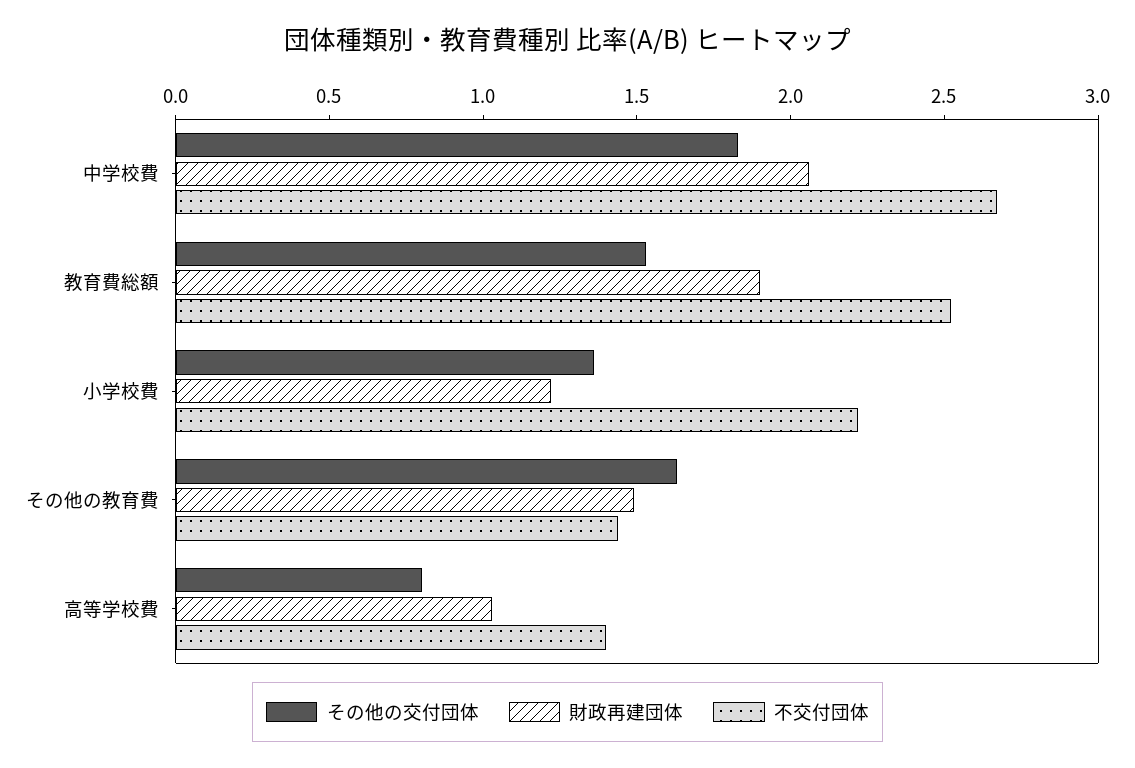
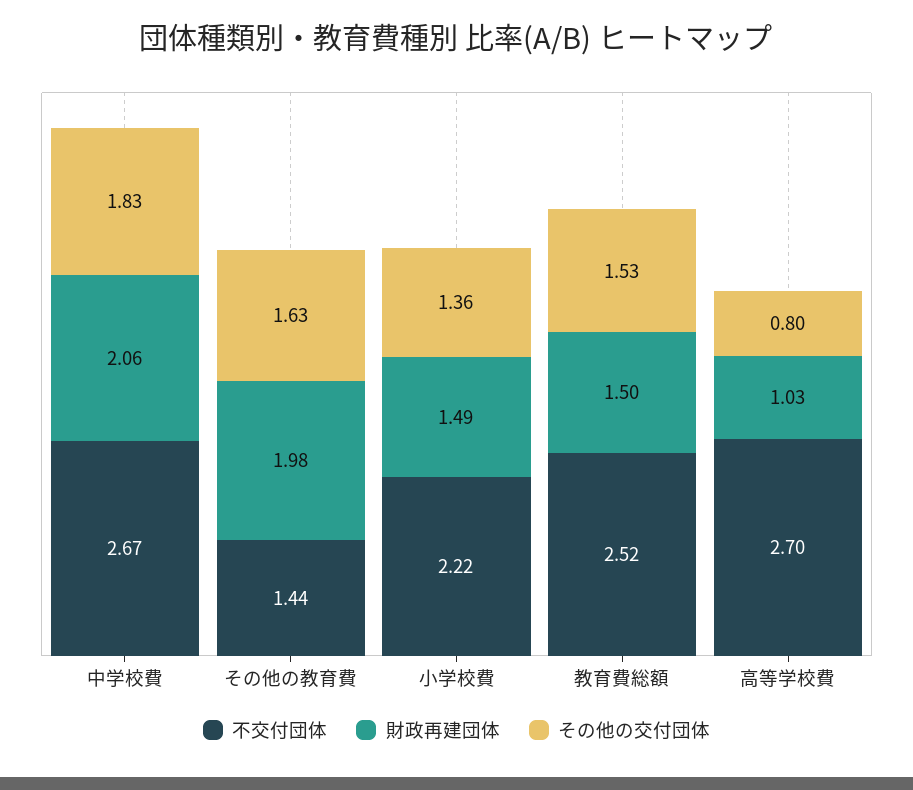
  {
    "その他の交付団体": {
      "中学校費": 1.83,
      "教育費総額": 1.53,
      "小学校費": 1.36,
      "その他の教育費": 1.63,
      "高等学校費": 0.8
    },
    "財政再建団体": {
      "中学校費": 2.06,
-     "教育費総額": 1.9,
+     "教育費総額": 1.5,
-     "小学校費": 1.2,
+     "小学校費": 1.49,
-     "その他の教育費": 1.5,
+     "その他の教育費": 1.98,
      "高等学校費": 1.03
    },
    "不交付団体": {
      "中学校費": 2.67,
      "教育費総額": 2.52,
      "小学校費": 2.22,
      "その他の教育費": 1.44,
-     "高等学校費": 1.4
+     "高等学校費": 2.7
    }
  }

